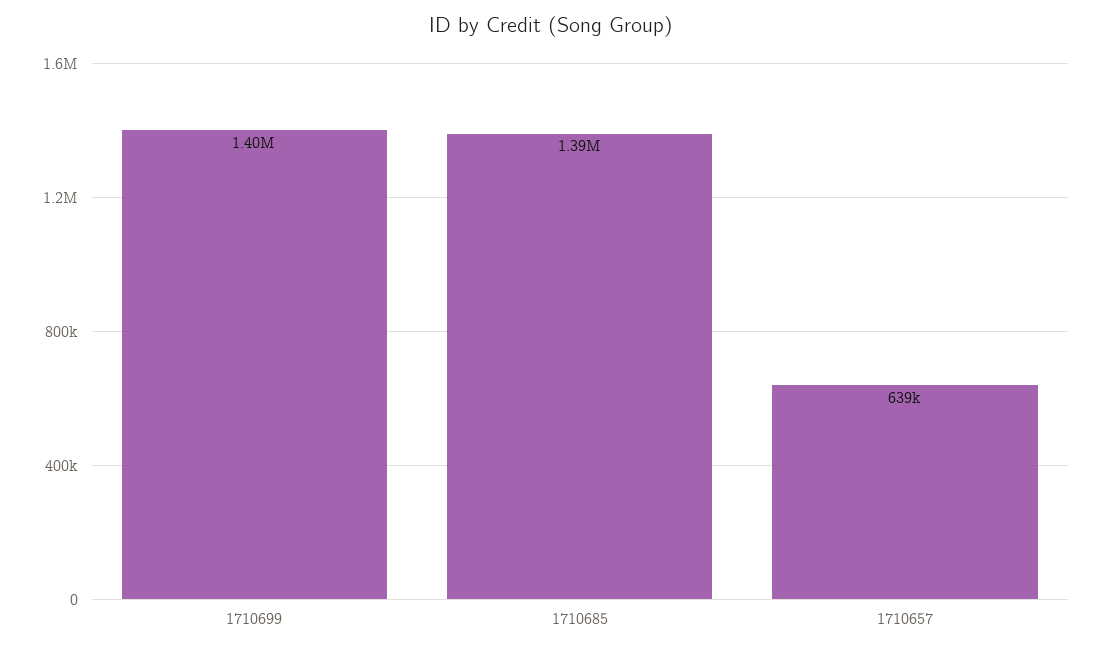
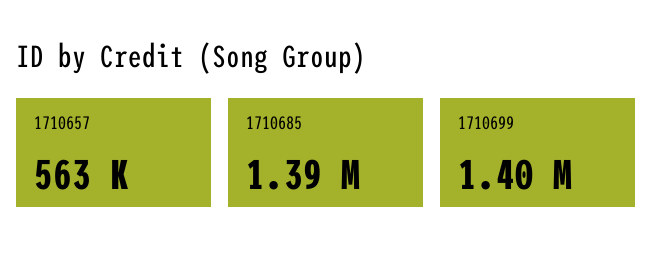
  {
    "1710699": 1400000,
    "1710685": 1390000,
-   "1710657": 639000
+   "1710657": 563000
  }

